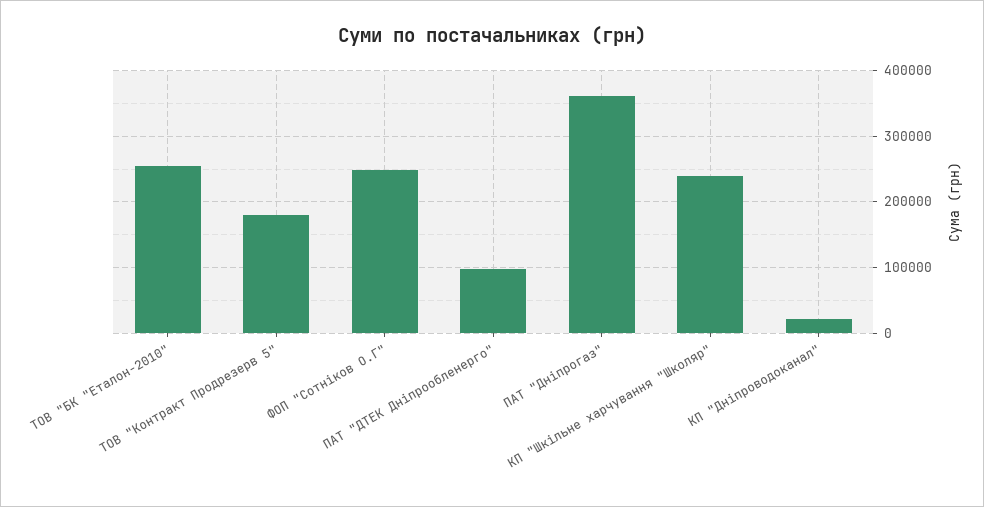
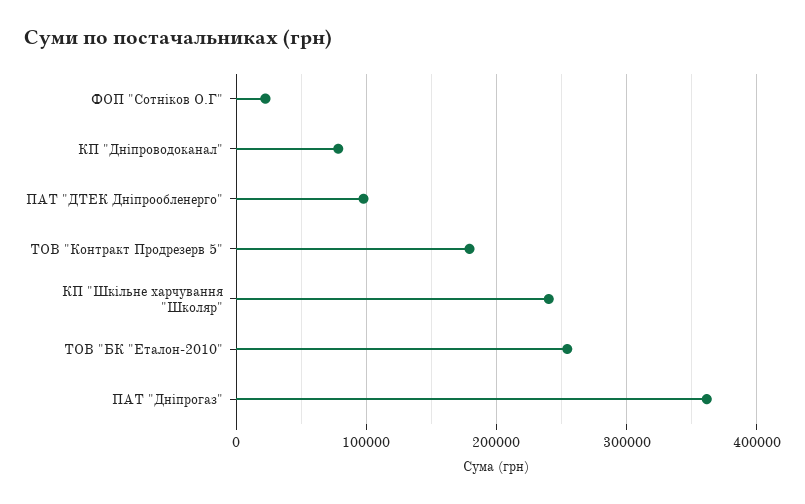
  {
    "ТОВ \"БК \"Еталон-2010\"": 250000,
    "ТОВ \"Контракт Продрезерв 5\"": 180000,
-   "ФОП \"Сотніков О.Г\"": 250000,
+   "ФОП \"Сотніков О.Г\"": 20000,
    "ПАТ \"ДТЕК Дніпрообленерго\"": 100000,
    "ПАТ \"Дніпрогаз\"": 360000,
    "КП \"Шкільне харчування \"Школяр\"": 240000,
-   "КП \"Дніпроводоканал\"": 20000
+   "КП \"Дніпроводоканал\"": 80000
  }

